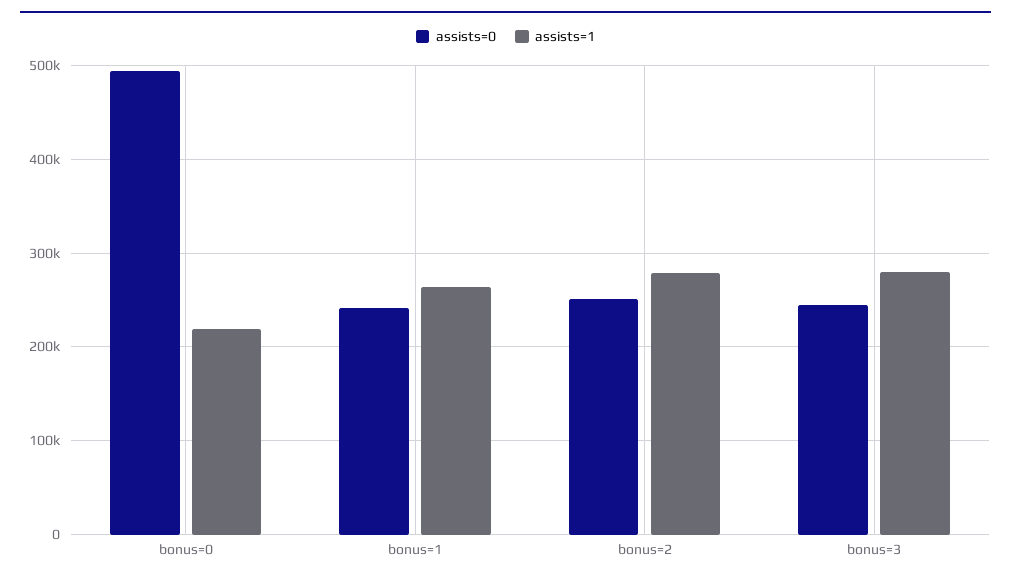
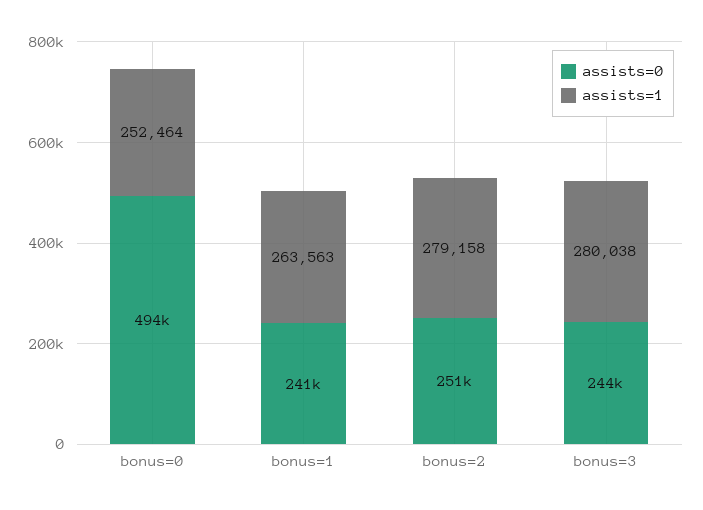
  {
    "assists=0": {
      "bonus=0": 494000,
      "bonus=1": 241000,
      "bonus=2": 251000,
      "bonus=3": 244000
    },
    "assists=1": {
-     "bonus=0": 220000,
+     "bonus=0": 252464,
      "bonus=1": 263563,
      "bonus=2": 279158,
      "bonus=3": 280038
    }
  }

